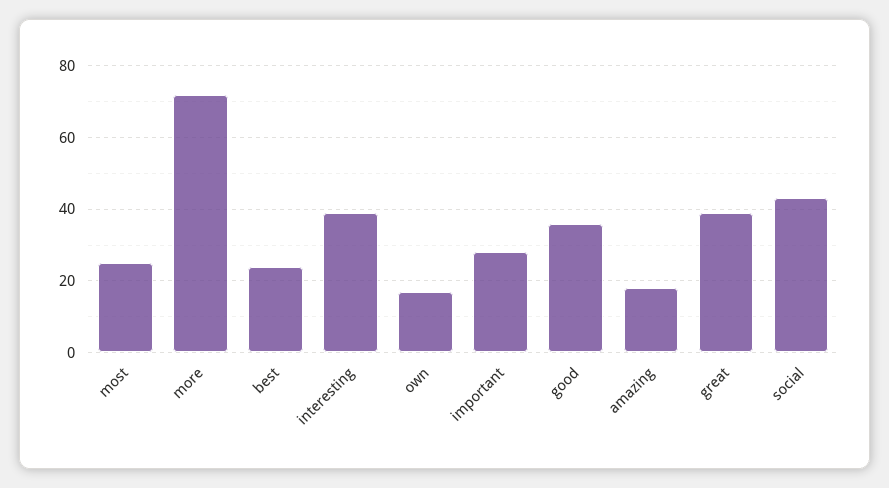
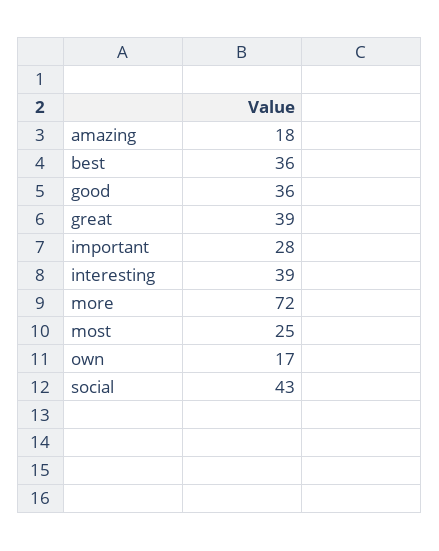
  {
    "most": 25,
    "more": 72,
-   "best": 25,
+   "best": 36,
    "interesting": 39,
    "own": 17,
    "important": 28,
    "good": 36,
    "amazing": 18,
    "great": 39,
    "social": 43
  }

